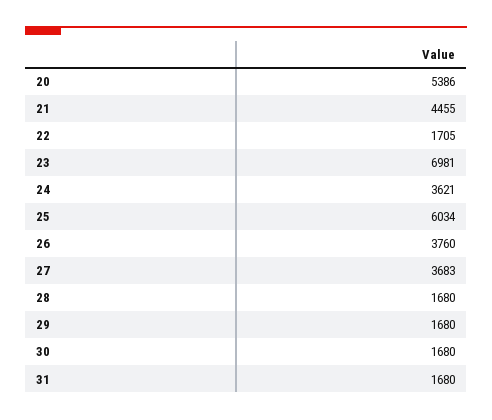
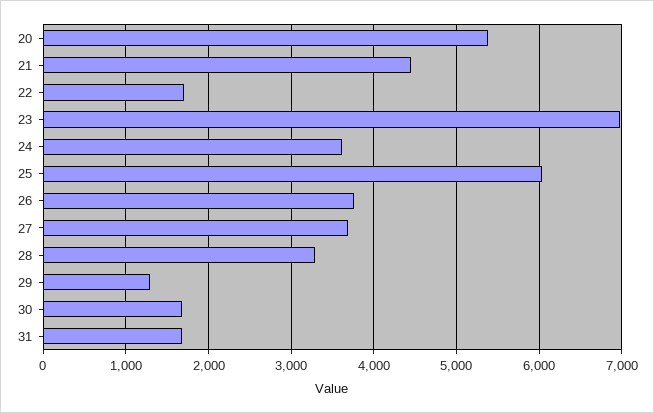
  {
    "20": 5386,
    "21": 4455,
    "22": 1705,
    "23": 6981,
    "24": 3621,
    "25": 6034,
    "26": 3760,
    "27": 3683,
-   "28": 1680,
+   "28": 3300,
-   "29": 1680,
+   "29": 1300,
    "30": 1680,
    "31": 1680
  }

